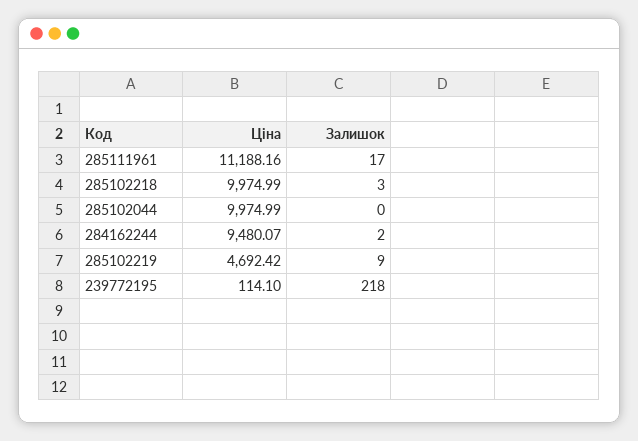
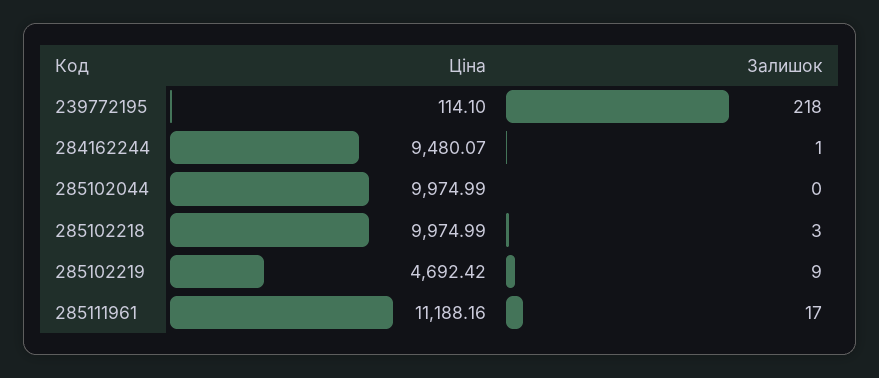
  {
    "Ціна": {
      "285111961": 11188.16,
      "285102218": 9974.99,
      "285102044": 9974.99,
      "284162244": 9480.07,
      "285102219": 4692.42,
      "239772195": 114.1
    },
    "Залишок": {
      "285111961": 17,
      "285102218": 3,
      "285102044": 0,
-     "284162244": 2,
+     "284162244": 1,
      "285102219": 9,
      "239772195": 218
    }
  }

